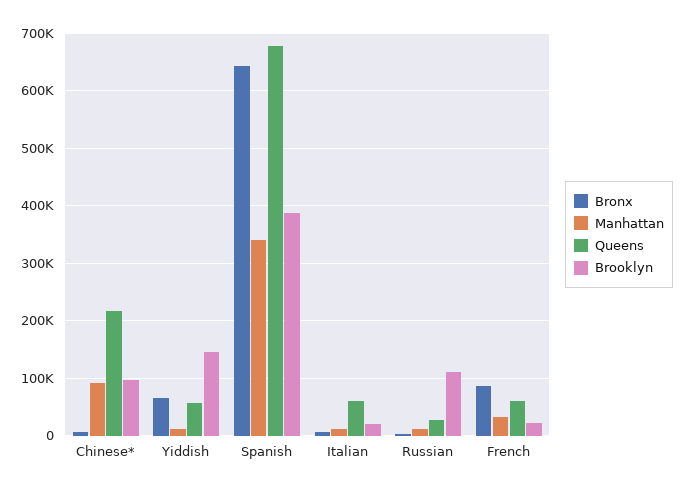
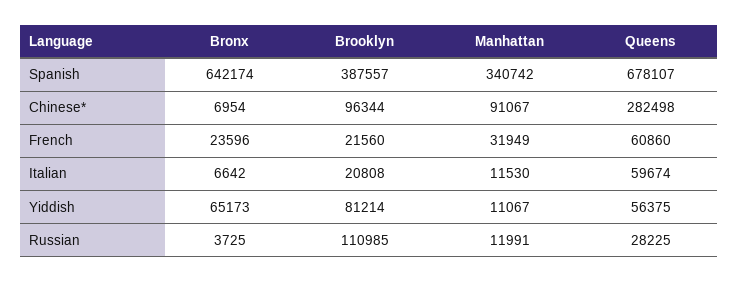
  {
    "Bronx": {
      "Chinese*": 6954,
      "Yiddish": 65173,
      "Spanish": 642174,
      "Italian": 6642,
      "Russian": 3725,
-     "French": 80000
+     "French": 23596
    },
    "Manhattan": {
      "Chinese*": 91067,
      "Yiddish": 11067,
      "Spanish": 340742,
      "Italian": 11530,
      "Russian": 11991,
      "French": 31949
    },
    "Queens": {
-     "Chinese*": 220000,
+     "Chinese*": 282498,
      "Yiddish": 56375,
      "Spanish": 678107,
      "Italian": 59674,
      "Russian": 28225,
      "French": 60860
    },
    "Brooklyn": {
      "Chinese*": 96344,
-     "Yiddish": 140000,
+     "Yiddish": 81214,
      "Spanish": 387557,
      "Italian": 20808,
      "Russian": 110985,
      "French": 21560
    }
  }

